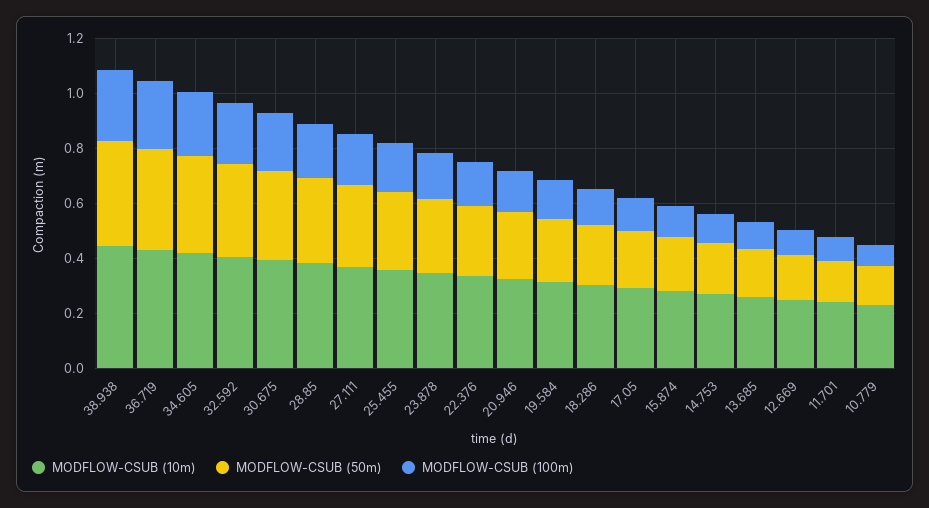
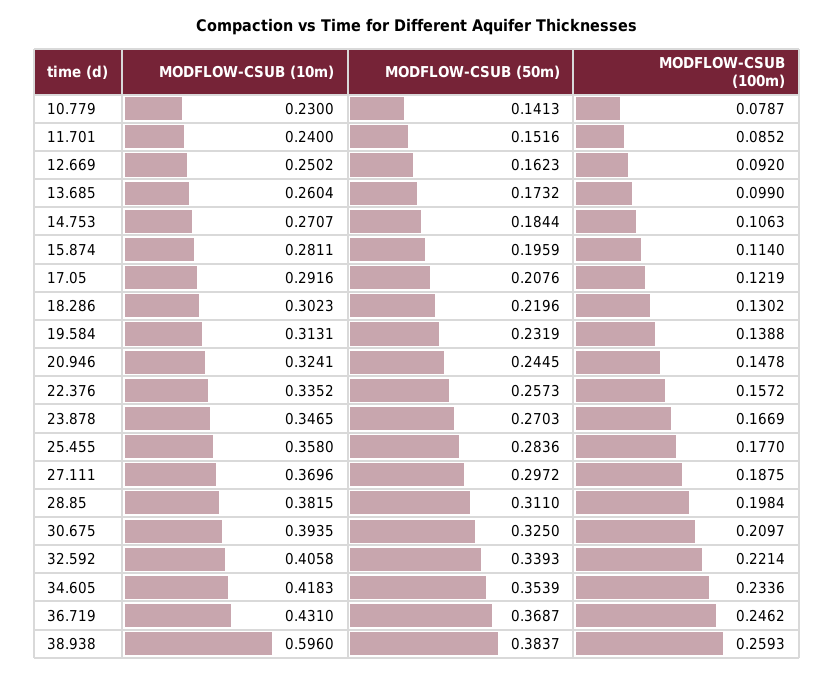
  {
    "MODFLOW-CSUB (10m)": {
-     "38.938": 0.45,
+     "38.938": 0.596,
      "36.719": 0.431,
      "34.605": 0.4183,
      "32.592": 0.4058,
      "30.675": 0.3935,
      "28.85": 0.3815,
      "27.111": 0.3696,
      "25.455": 0.358,
      "23.878": 0.3465,
      "22.376": 0.3352,
      "20.946": 0.3241,
      "19.584": 0.3131,
      "18.286": 0.3023,
      "17.05": 0.2916,
      "15.874": 0.2811,
      "14.753": 0.2707,
      "13.685": 0.2604,
      "12.669": 0.2502,
      "11.701": 0.24,
      "10.779": 0.23
    },
    "MODFLOW-CSUB (50m)": {
      "38.938": 0.3837,
      "36.719": 0.3687,
      "34.605": 0.3539,
      "32.592": 0.3393,
      "30.675": 0.325,
      "28.85": 0.311,
      "27.111": 0.2972,
      "25.455": 0.2836,
      "23.878": 0.2703,
      "22.376": 0.2573,
      "20.946": 0.2445,
      "19.584": 0.2319,
      "18.286": 0.2196,
      "17.05": 0.2076,
      "15.874": 0.1959,
      "14.753": 0.1844,
      "13.685": 0.1732,
      "12.669": 0.1623,
      "11.701": 0.1516,
      "10.779": 0.1413
    },
    "MODFLOW-CSUB (100m)": {
      "38.938": 0.2593,
      "36.719": 0.2462,
      "34.605": 0.2336,
      "32.592": 0.2214,
      "30.675": 0.2097,
      "28.85": 0.1984,
      "27.111": 0.1875,
      "25.455": 0.177,
      "23.878": 0.1669,
      "22.376": 0.1572,
      "20.946": 0.1478,
      "19.584": 0.1388,
      "18.286": 0.1302,
      "17.05": 0.1219,
      "15.874": 0.114,
      "14.753": 0.1063,
      "13.685": 0.099,
      "12.669": 0.092,
      "11.701": 0.0852,
      "10.779": 0.0787
    }
  }

